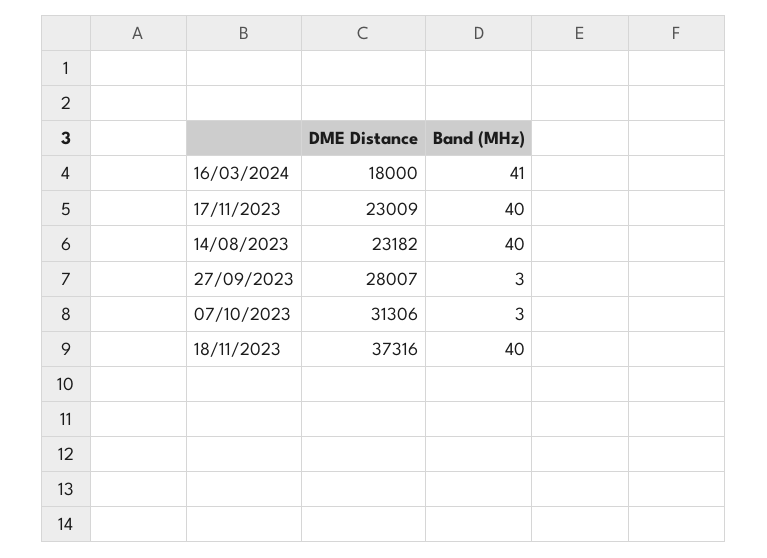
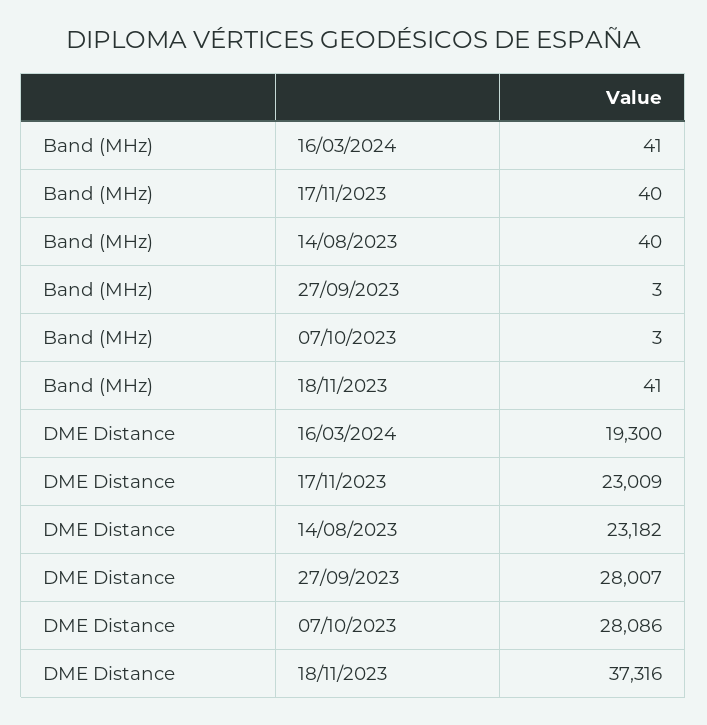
  {
    "DME Distance": {
-     "16/03/2024": 18000,
+     "16/03/2024": 19300,
      "17/11/2023": 23009,
      "14/08/2023": 23182,
      "27/09/2023": 28007,
-     "07/10/2023": 31306,
+     "07/10/2023": 28086,
      "18/11/2023": 37316
    },
    "Band (MHz)": {
      "16/03/2024": 41,
      "17/11/2023": 40,
      "14/08/2023": 40,
      "27/09/2023": 3,
      "07/10/2023": 3,
-     "18/11/2023": 40
+     "18/11/2023": 41
    }
  }

